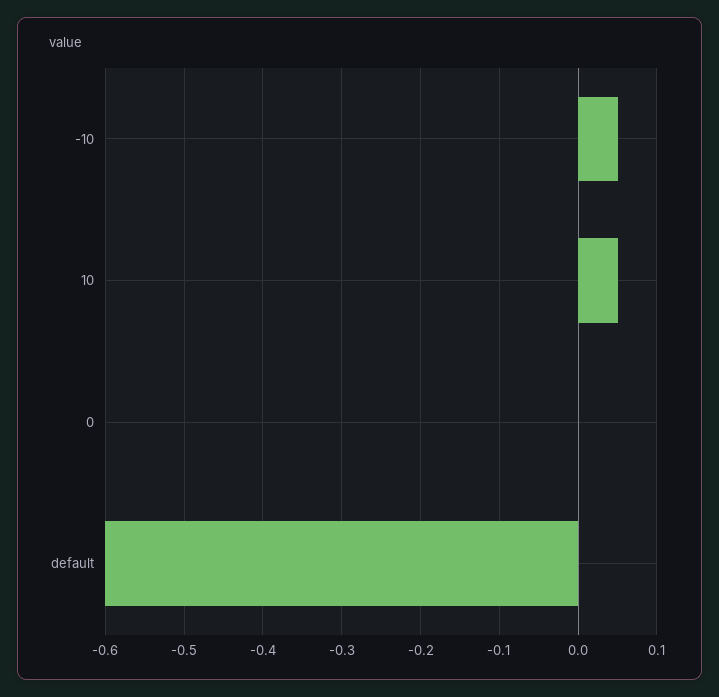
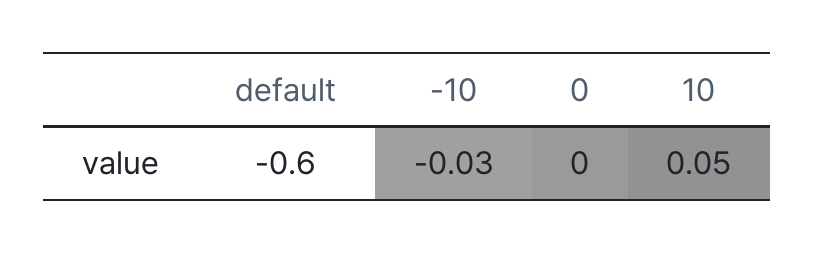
  {
-   "-10": 0.05,
+   "-10": -0.03,
    "10": 0.05,
    "0": 0,
    "default": -0.6
  }

